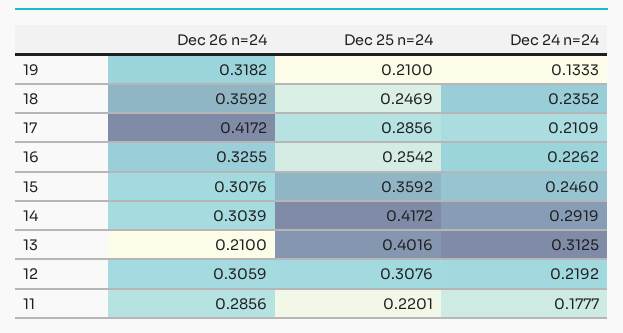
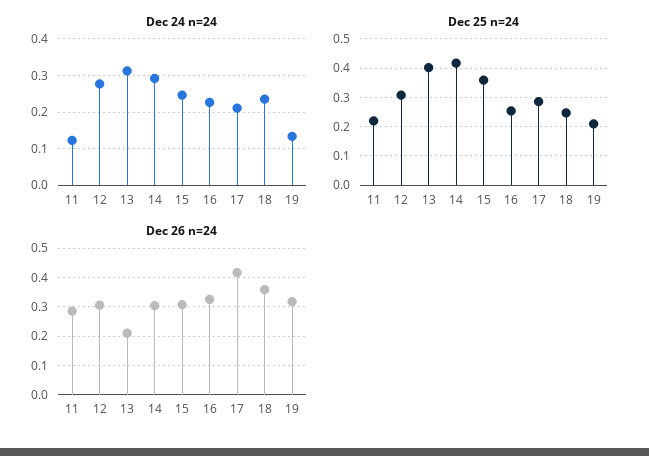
  {
    "Dec 26 n=24": {
      "19": 0.3182,
      "18": 0.3592,
      "17": 0.4172,
      "16": 0.3255,
      "15": 0.3076,
      "14": 0.3039,
      "13": 0.21,
      "12": 0.3059,
      "11": 0.2856
    },
    "Dec 25 n=24": {
      "19": 0.21,
      "18": 0.2469,
      "17": 0.2856,
      "16": 0.2542,
      "15": 0.3592,
      "14": 0.4172,
      "13": 0.4016,
      "12": 0.3076,
      "11": 0.2201
    },
    "Dec 24 n=24": {
      "19": 0.1333,
      "18": 0.2352,
      "17": 0.2109,
      "16": 0.2262,
      "15": 0.246,
      "14": 0.2919,
      "13": 0.3125,
-     "12": 0.2192,
+     "12": 0.28,
-     "11": 0.1777
+     "11": 0.12
    }
  }

